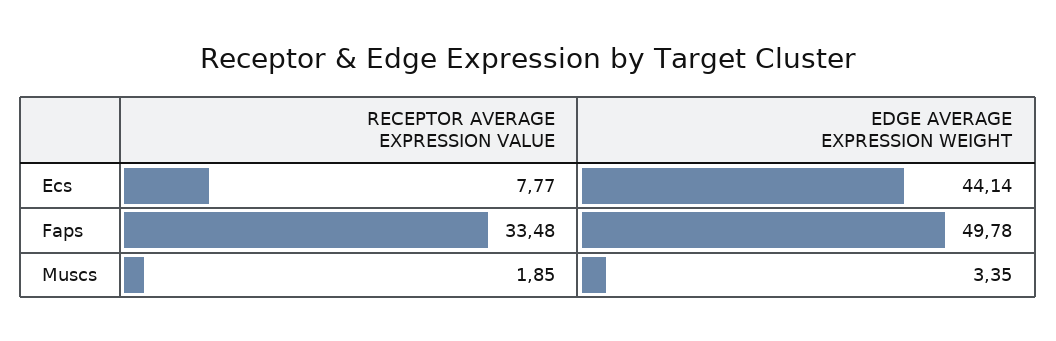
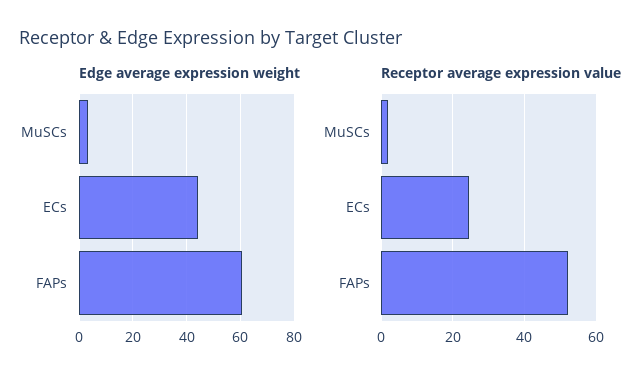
  {
    "RECEPTOR AVERAGE EXPRESSION VALUE": {
-     "Ecs": 7.77,
+     "Ecs": 24,
-     "Faps": 33.48,
+     "Faps": 52,
      "Muscs": 1.85
    },
    "EDGE AVERAGE EXPRESSION WEIGHT": {
      "Ecs": 44.14,
-     "Faps": 49.78,
+     "Faps": 60,
      "Muscs": 3.35
    }
  }

